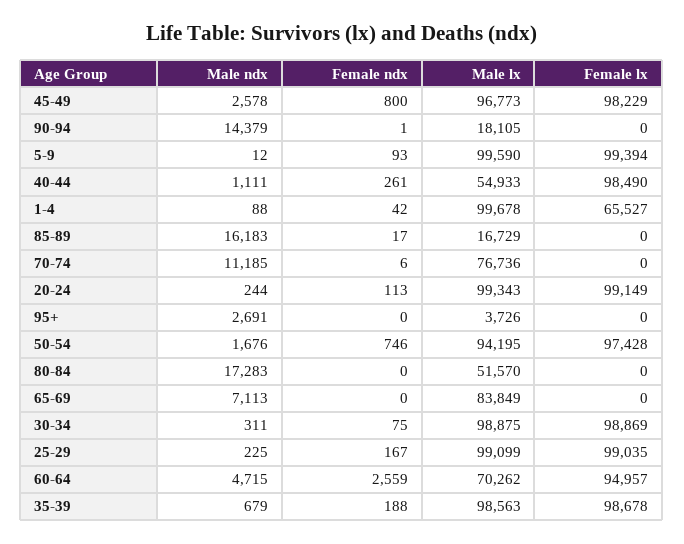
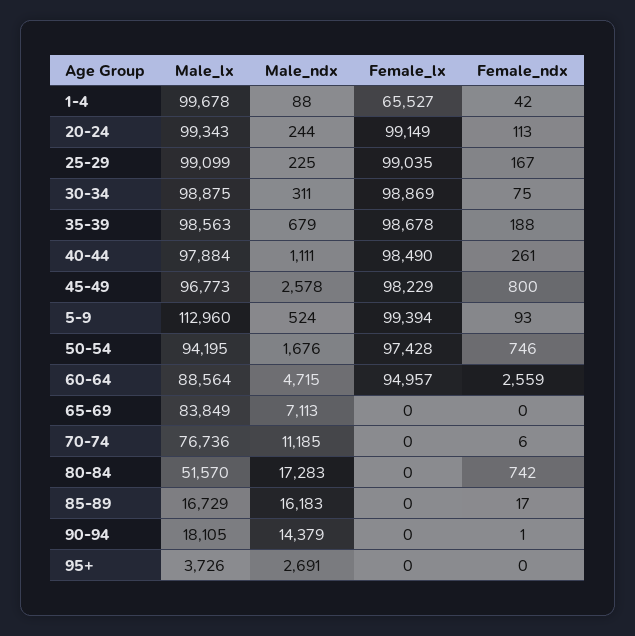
  {
    "Male ndx": {
      "45-49": 2578,
      "90-94": 14379,
-     "5-9": 12,
+     "5-9": 524,
      "40-44": 1111,
      "1-4": 88,
      "85-89": 16183,
      "70-74": 11185,
      "20-24": 244,
      "95+": 2691,
      "50-54": 1676,
      "80-84": 17283,
      "65-69": 7113,
      "30-34": 311,
      "25-29": 225,
      "60-64": 4715,
      "35-39": 679
    },
    "Female ndx": {
      "45-49": 800,
      "90-94": 1,
      "5-9": 93,
      "40-44": 261,
      "1-4": 42,
      "85-89": 17,
      "70-74": 6,
      "20-24": 113,
      "95+": 0,
      "50-54": 746,
-     "80-84": 0,
+     "80-84": 742,
      "65-69": 0,
      "30-34": 75,
      "25-29": 167,
      "60-64": 2559,
      "35-39": 188
    },
    "Male lx": {
      "45-49": 96773,
      "90-94": 18105,
-     "5-9": 99590,
+     "5-9": 112960,
-     "40-44": 54933,
+     "40-44": 97884,
      "1-4": 99678,
      "85-89": 16729,
      "70-74": 76736,
      "20-24": 99343,
      "95+": 3726,
      "50-54": 94195,
      "80-84": 51570,
      "65-69": 83849,
      "30-34": 98875,
      "25-29": 99099,
-     "60-64": 70262,
+     "60-64": 88564,
      "35-39": 98563
    },
    "Female lx": {
      "45-49": 98229,
      "90-94": 0,
      "5-9": 99394,
      "40-44": 98490,
      "1-4": 65527,
      "85-89": 0,
      "70-74": 0,
      "20-24": 99149,
      "95+": 0,
      "50-54": 97428,
      "80-84": 0,
      "65-69": 0,
      "30-34": 98869,
      "25-29": 99035,
      "60-64": 94957,
      "35-39": 98678
    }
  }

